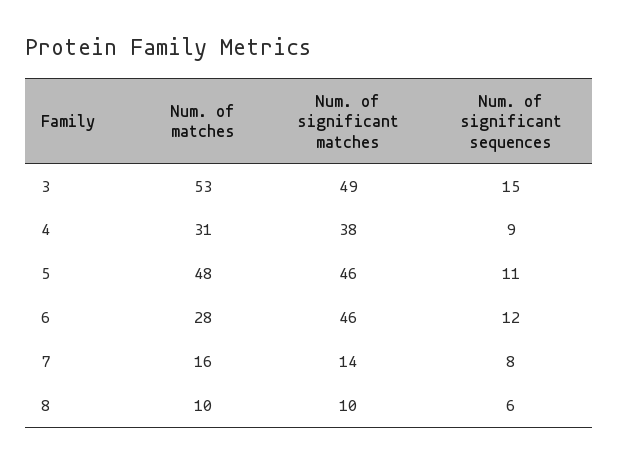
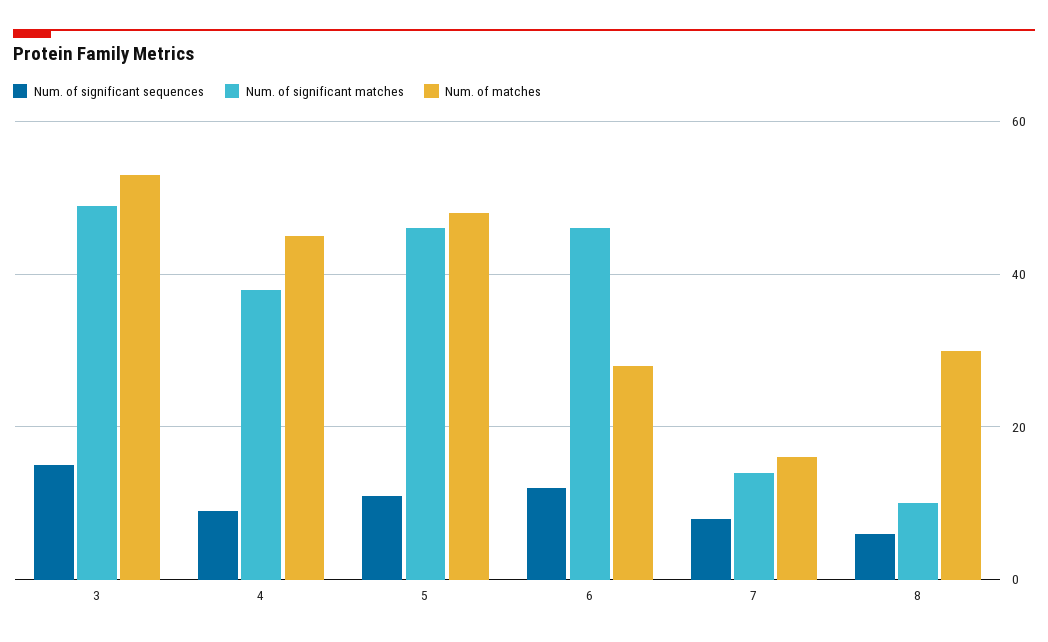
  {
    "Num. of matches": {
      "3": 53,
-     "4": 31,
+     "4": 45,
      "5": 48,
      "6": 28,
      "7": 16,
-     "8": 10
+     "8": 30
    },
    "Num. of significant matches": {
      "3": 49,
      "4": 38,
      "5": 46,
      "6": 46,
      "7": 14,
      "8": 10
    },
    "Num. of significant sequences": {
      "3": 15,
      "4": 9,
      "5": 11,
      "6": 12,
      "7": 8,
      "8": 6
    }
  }

